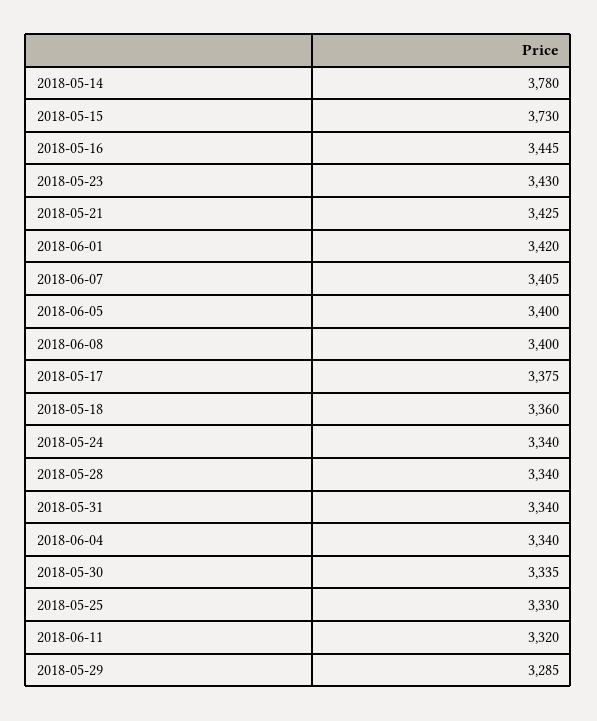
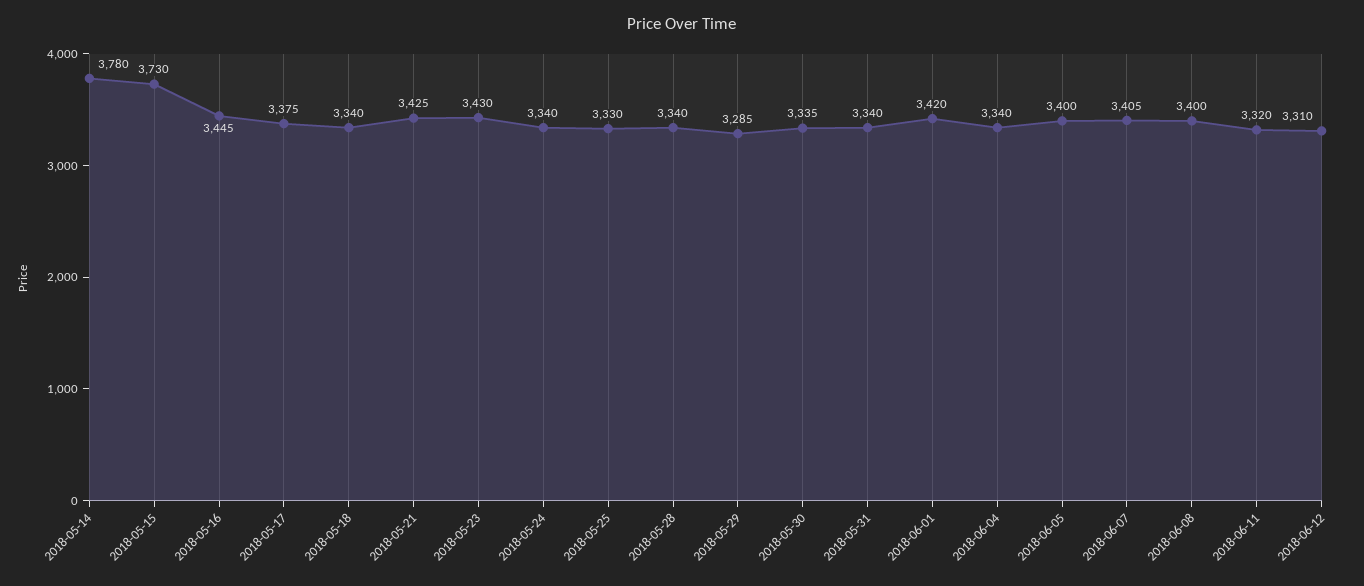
  {
    "2018-05-14": 3780,
    "2018-05-15": 3730,
    "2018-05-16": 3445,
    "2018-05-23": 3430,
    "2018-05-21": 3425,
    "2018-06-01": 3420,
    "2018-06-07": 3405,
    "2018-06-05": 3400,
    "2018-06-08": 3400,
    "2018-05-17": 3375,
-   "2018-05-18": 3360,
+   "2018-05-18": 3340,
    "2018-05-24": 3340,
    "2018-05-28": 3340,
    "2018-05-31": 3340,
    "2018-06-04": 3340,
    "2018-05-30": 3335,
    "2018-05-25": 3330,
    "2018-06-11": 3320,
-   "2018-05-29": 3285
+   "2018-05-29": 3285,
+   "2018-06-12": 3310
  }

